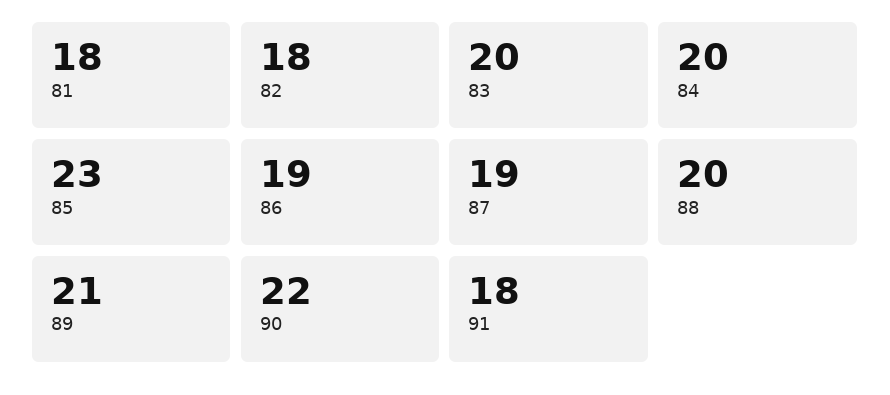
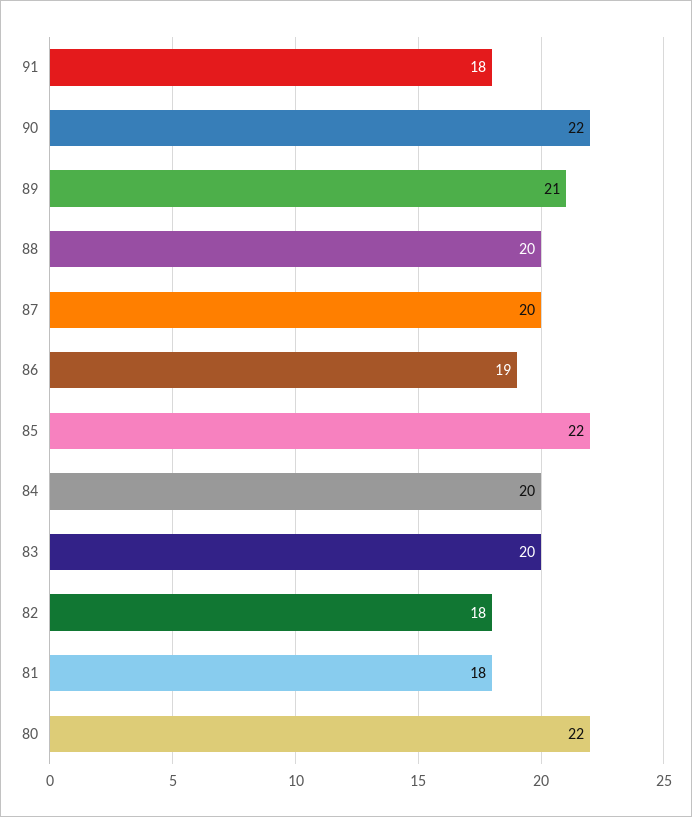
  {
    "81": 18,
    "82": 18,
    "83": 20,
    "84": 20,
-   "85": 23,
+   "85": 22,
    "86": 19,
-   "87": 19,
+   "87": 20,
    "88": 20,
    "89": 21,
    "90": 22,
-   "91": 18
+   "91": 18,
+   "80": 22
  }

